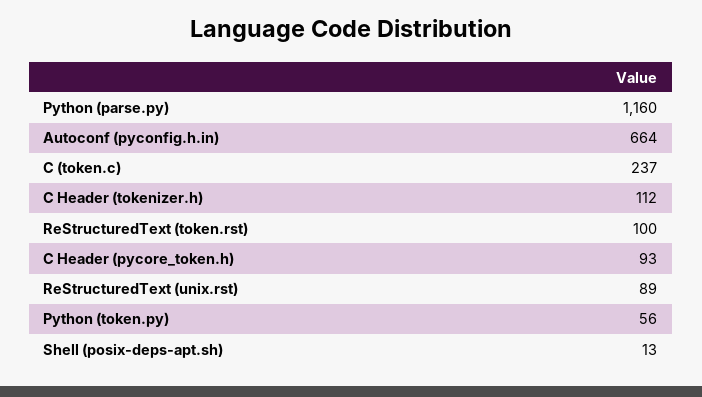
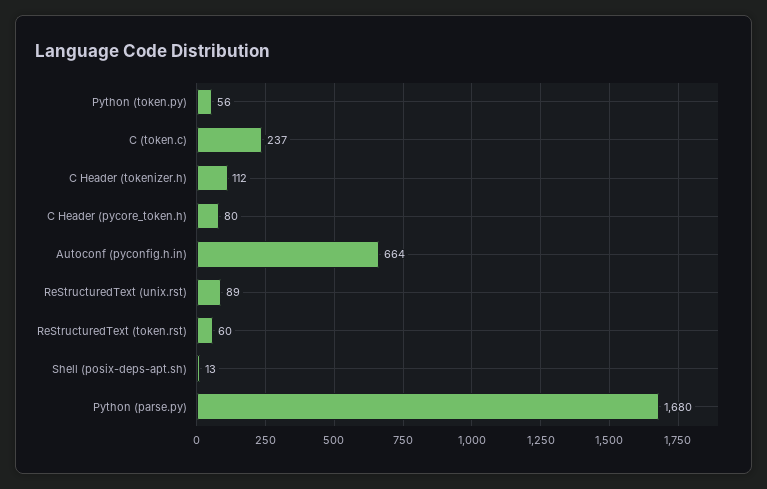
  {
-   "Python (parse.py)": 1160,
+   "Python (parse.py)": 1680,
    "Autoconf (pyconfig.h.in)": 664,
    "C (token.c)": 237,
    "C Header (tokenizer.h)": 112,
-   "ReStructuredText (token.rst)": 100,
+   "ReStructuredText (token.rst)": 60,
-   "C Header (pycore_token.h)": 93,
+   "C Header (pycore_token.h)": 80,
    "ReStructuredText (unix.rst)": 89,
    "Python (token.py)": 56,
    "Shell (posix-deps-apt.sh)": 13
  }

